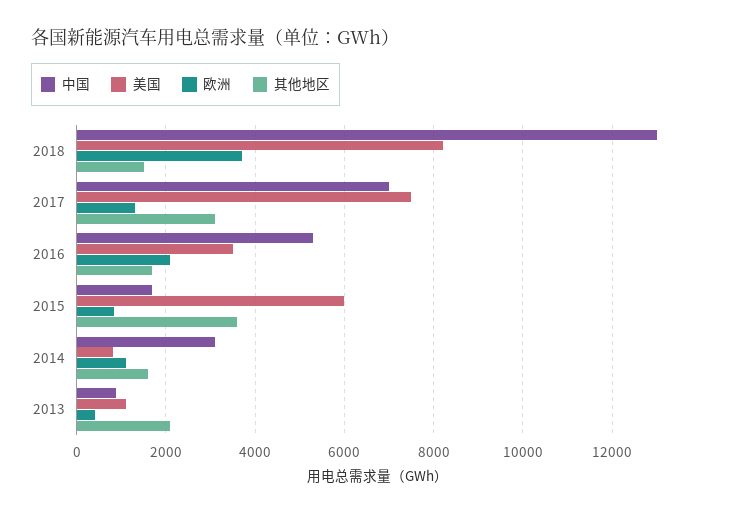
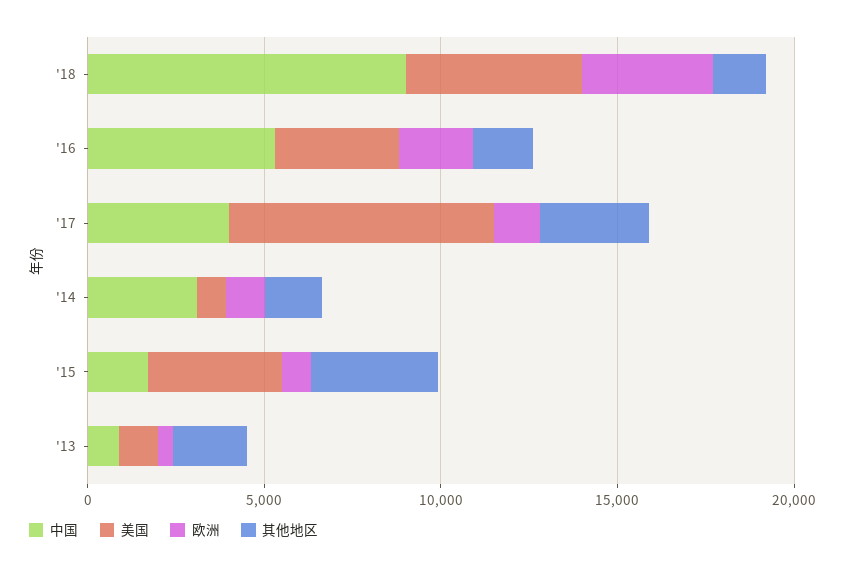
  {
    "中国": {
-     "2018": 13000,
+     "2018": 9000,
-     "2017": 7000,
+     "2017": 4000,
      "2016": 5400,
      "2015": 1800,
      "2014": 3200,
      "2013": 800
    },
    "美国": {
-     "2018": 8200,
+     "2018": 5000,
      "2017": 7600,
      "2016": 3600,
-     "2015": 6000,
+     "2015": 4000,
      "2014": 800,
      "2013": 1200
    },
    "欧洲": {
      "2018": 3800,
      "2017": 1400,
      "2016": 2200,
      "2015": 800,
      "2014": 1200,
      "2013": 400
    },
    "其他地区": {
      "2018": 1600,
      "2017": 3200,
      "2016": 1800,
      "2015": 3600,
      "2014": 1600,
      "2013": 2200
    }
  }

